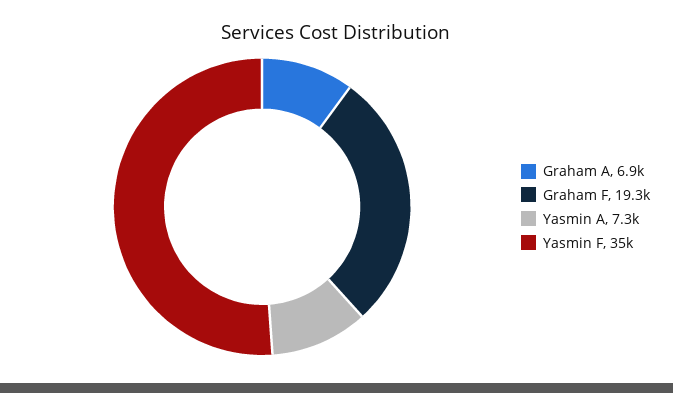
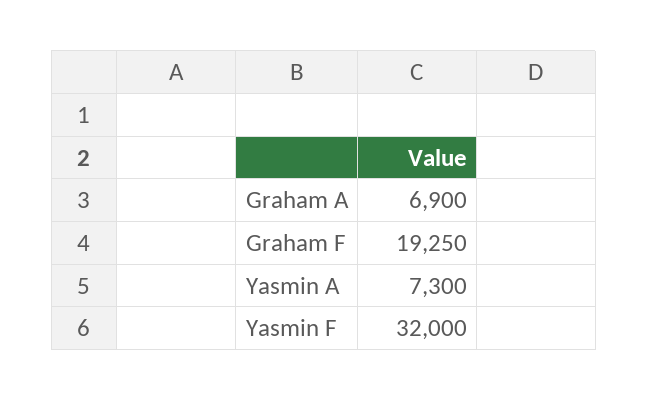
  {
    "Graham A": 6900,
    "Graham F": 19250,
    "Yasmin A": 7300,
-   "Yasmin F": 35000
+   "Yasmin F": 32000
  }

